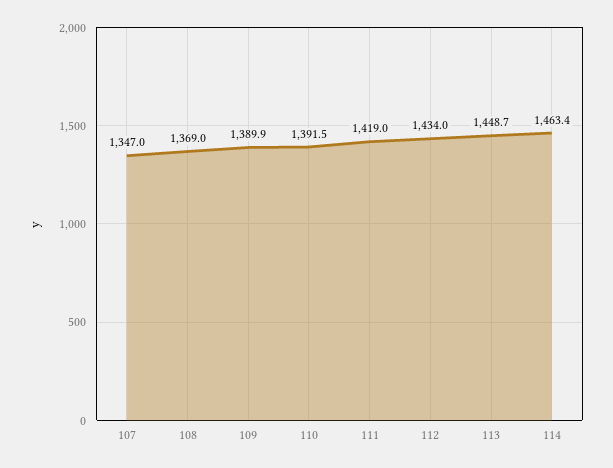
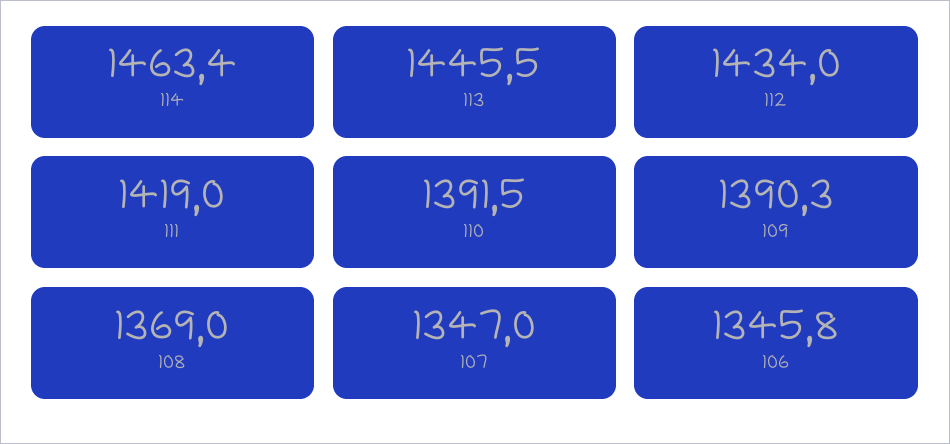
  {
    "107": 1347,
    "108": 1369,
-   "109": 1389.9,
+   "109": 1390.3,
    "110": 1391.5,
    "111": 1419,
    "112": 1434,
-   "113": 1448.7,
+   "113": 1445.5,
-   "114": 1463.4
+   "114": 1463.4,
+   "106": 1345.8
  }

